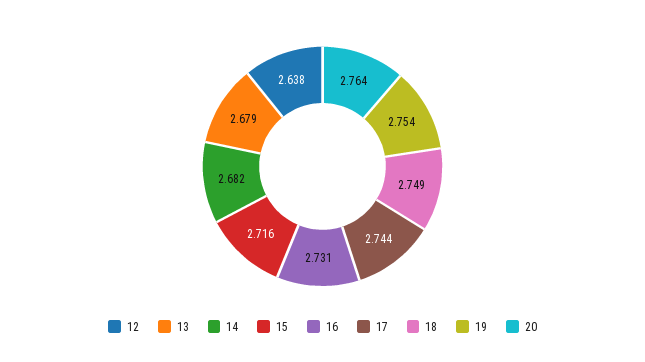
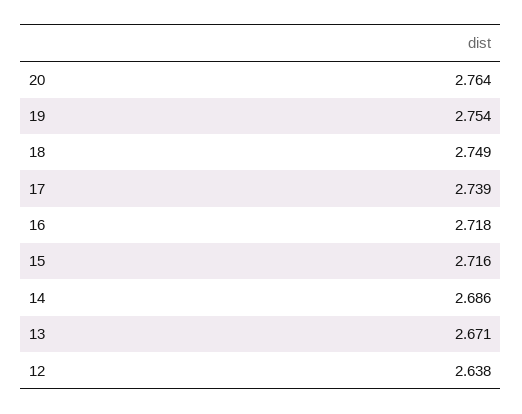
  {
    "12": 2.638,
-   "13": 2.679,
+   "13": 2.671,
-   "14": 2.682,
+   "14": 2.686,
    "15": 2.716,
-   "16": 2.731,
+   "16": 2.718,
-   "17": 2.744,
+   "17": 2.739,
    "18": 2.749,
    "19": 2.754,
    "20": 2.764
  }

